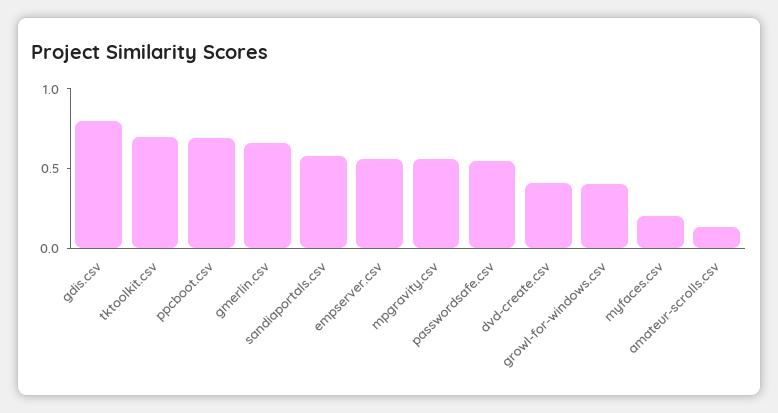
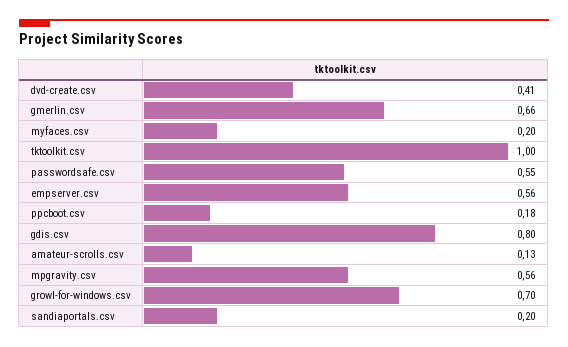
  {
    "gdis.csv": 0.8,
-   "tktoolkit.csv": 0.7,
+   "tktoolkit.csv": 1,
-   "ppcboot.csv": 0.7,
+   "ppcboot.csv": 0.18,
    "gmerlin.csv": 0.66,
-   "sandiaportals.csv": 0.6,
+   "sandiaportals.csv": 0.2,
    "empserver.csv": 0.56,
    "mpgravity.csv": 0.56,
    "passwordsafe.csv": 0.55,
    "dvd-create.csv": 0.41,
-   "growl-for-windows.csv": 0.4,
+   "growl-for-windows.csv": 0.7,
    "myfaces.csv": 0.2,
    "amateur-scrolls.csv": 0.13
  }

